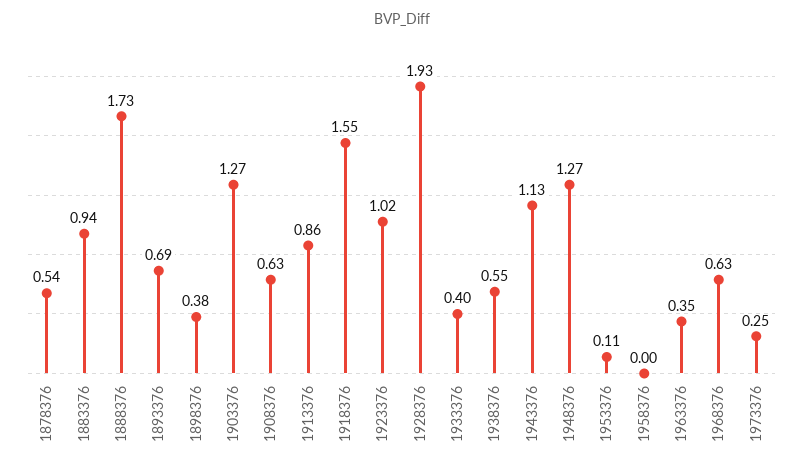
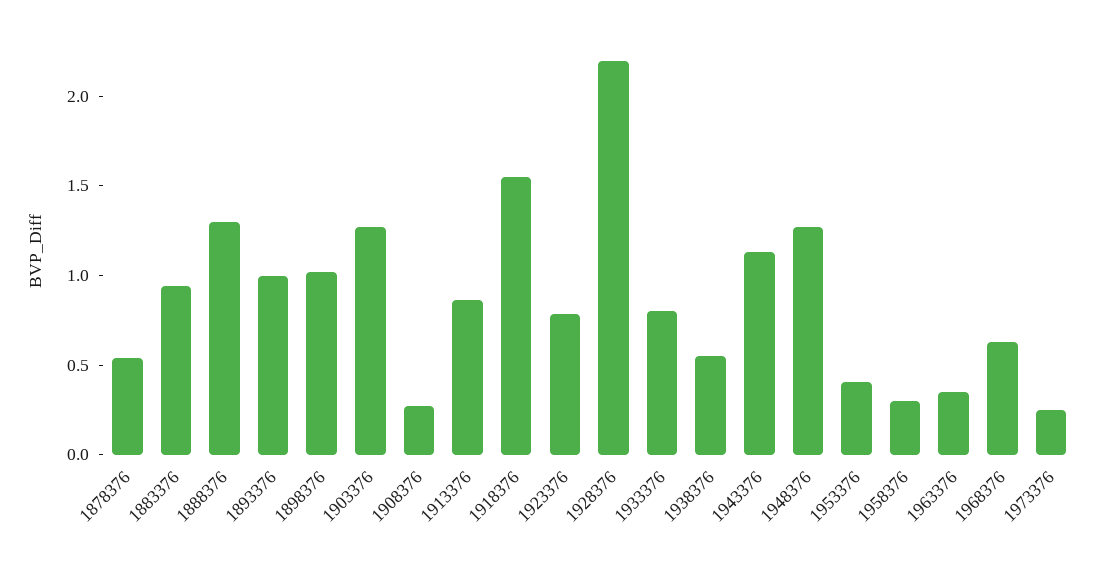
  {
    "1878376": 0.54,
    "1883376": 0.94,
-   "1888376": 1.73,
+   "1888376": 1.3,
-   "1893376": 0.69,
+   "1893376": 1,
-   "1898376": 0.38,
+   "1898376": 1,
    "1903376": 1.27,
-   "1908376": 0.63,
+   "1908376": 0.3,
    "1913376": 0.86,
    "1918376": 1.55,
-   "1923376": 1.02,
+   "1923376": 0.8,
-   "1928376": 1.93,
+   "1928376": 2.2,
-   "1933376": 0.4,
+   "1933376": 0.8,
    "1938376": 0.55,
    "1943376": 1.13,
    "1948376": 1.27,
-   "1953376": 0.11,
+   "1953376": 0.4,
-   "1958376": 0,
+   "1958376": 0.3,
    "1963376": 0.35,
    "1968376": 0.63,
    "1973376": 0.25
  }

